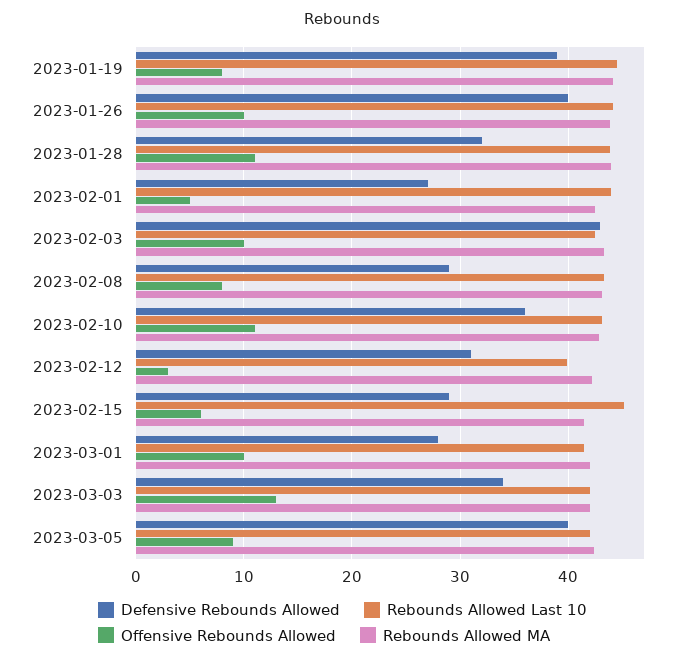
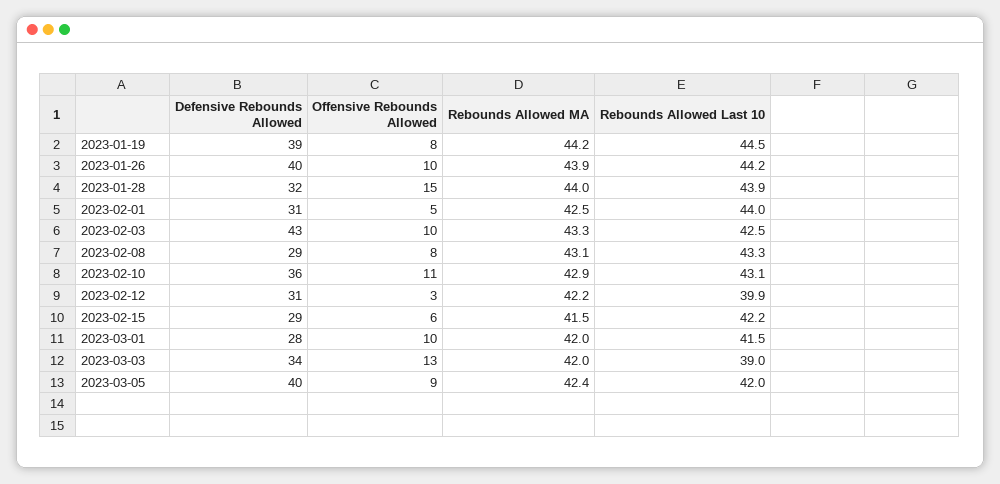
  {
    "Defensive Rebounds Allowed": {
      "2023-01-19": 39,
      "2023-01-26": 40,
      "2023-01-28": 32,
-     "2023-02-01": 27,
+     "2023-02-01": 31,
      "2023-02-03": 43,
      "2023-02-08": 29,
      "2023-02-10": 36,
      "2023-02-12": 31,
      "2023-02-15": 29,
      "2023-03-01": 28,
      "2023-03-03": 34,
      "2023-03-05": 40
    },
    "Rebounds Allowed Last 10": {
      "2023-01-19": 44.5,
      "2023-01-26": 44.2,
      "2023-01-28": 43.9,
      "2023-02-01": 44,
      "2023-02-03": 42.5,
      "2023-02-08": 43.3,
      "2023-02-10": 43.1,
      "2023-02-12": 39.9,
-     "2023-02-15": 45,
+     "2023-02-15": 42.2,
      "2023-03-01": 41.5,
-     "2023-03-03": 42,
+     "2023-03-03": 39,
      "2023-03-05": 42
    },
    "Offensive Rebounds Allowed": {
      "2023-01-19": 8,
      "2023-01-26": 10,
-     "2023-01-28": 11,
+     "2023-01-28": 15,
      "2023-02-01": 5,
      "2023-02-03": 10,
      "2023-02-08": 8,
      "2023-02-10": 11,
      "2023-02-12": 3,
      "2023-02-15": 6,
      "2023-03-01": 10,
      "2023-03-03": 13,
      "2023-03-05": 9
    },
    "Rebounds Allowed MA": {
      "2023-01-19": 44.2,
      "2023-01-26": 43.9,
      "2023-01-28": 44,
      "2023-02-01": 42.5,
      "2023-02-03": 43.3,
      "2023-02-08": 43.1,
      "2023-02-10": 42.9,
      "2023-02-12": 42.2,
      "2023-02-15": 41.5,
      "2023-03-01": 42,
      "2023-03-03": 42,
      "2023-03-05": 42.4
    }
  }

